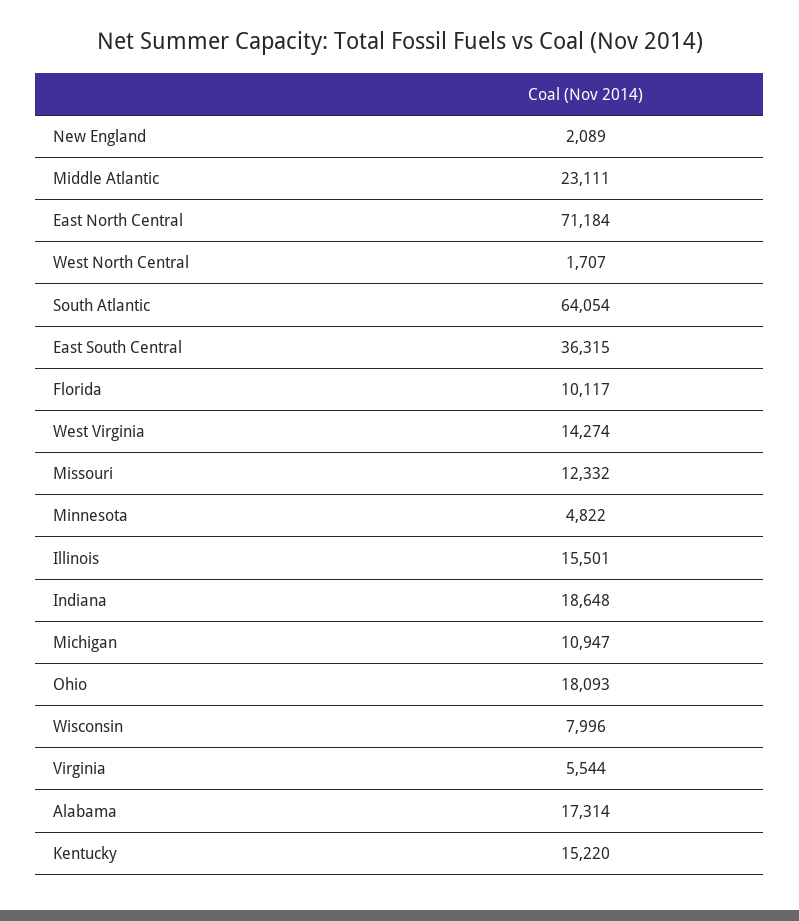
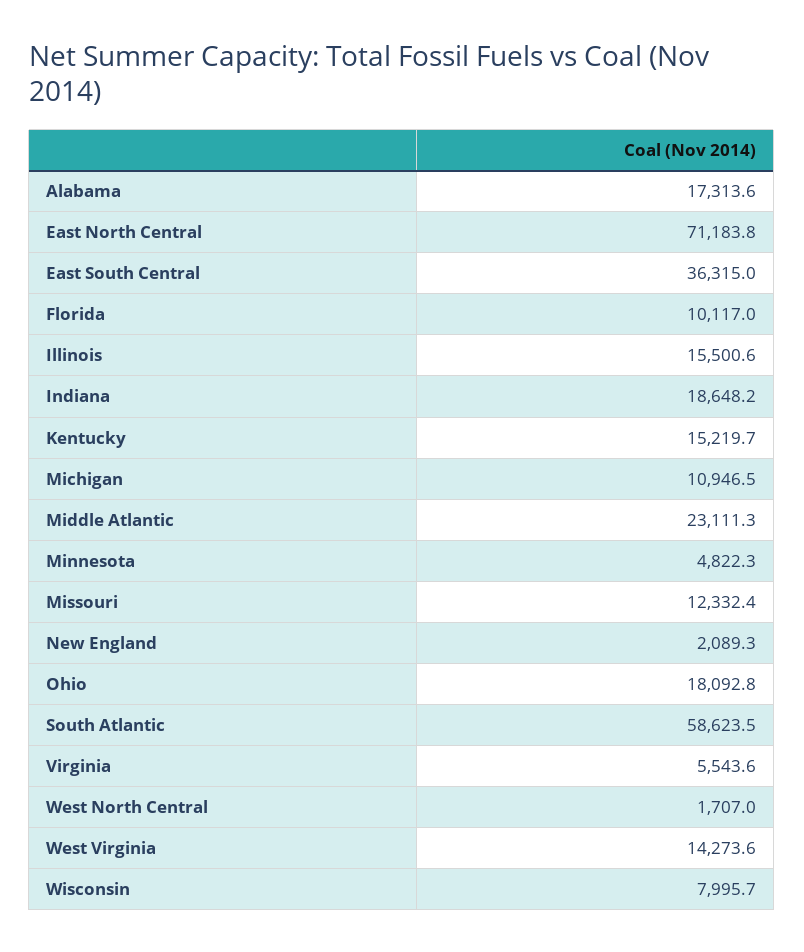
  {
    "New England": 2089.3,
    "Middle Atlantic": 23111.3,
    "East North Central": 71183.8,
    "West North Central": 1707,
-   "South Atlantic": 64054,
+   "South Atlantic": 58623.5,
    "East South Central": 36315,
    "Florida": 10117,
    "West Virginia": 14273.6,
    "Missouri": 12332.4,
    "Minnesota": 4822.3,
    "Illinois": 15500.6,
    "Indiana": 18648.2,
    "Michigan": 10946.5,
    "Ohio": 18092.8,
    "Wisconsin": 7995.7,
    "Virginia": 5543.6,
    "Alabama": 17313.6,
    "Kentucky": 15219.7
  }

